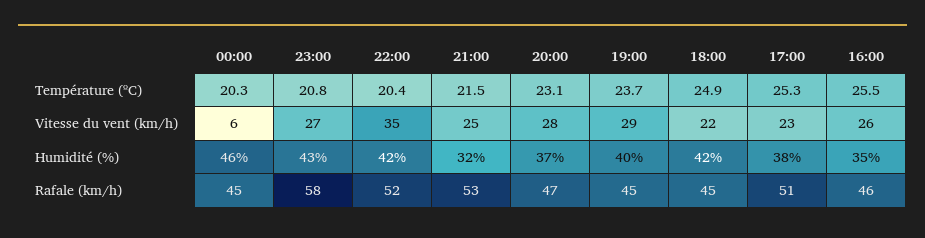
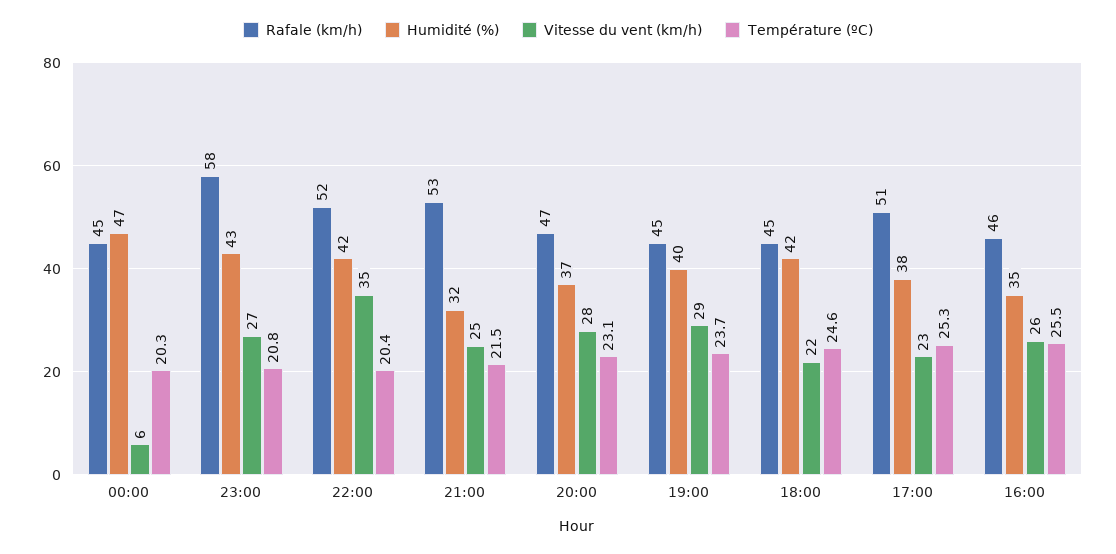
  {
    "Température (ºC)": {
      "00:00": 20.3,
      "23:00": 20.8,
      "22:00": 20.4,
      "21:00": 21.5,
      "20:00": 23.1,
      "19:00": 23.7,
-     "18:00": 24.9,
+     "18:00": 24.6,
      "17:00": 25.3,
      "16:00": 25.5
    },
    "Vitesse du vent (km/h)": {
      "00:00": 6,
      "23:00": 27,
      "22:00": 35,
      "21:00": 25,
      "20:00": 28,
      "19:00": 29,
      "18:00": 22,
      "17:00": 23,
      "16:00": 26
    },
    "Humidité (%)": {
-     "00:00": 46,
+     "00:00": 47,
      "23:00": 43,
      "22:00": 42,
      "21:00": 32,
      "20:00": 37,
      "19:00": 40,
      "18:00": 42,
      "17:00": 38,
      "16:00": 35
    },
    "Rafale (km/h)": {
      "00:00": 45,
      "23:00": 58,
      "22:00": 52,
      "21:00": 53,
      "20:00": 47,
      "19:00": 45,
      "18:00": 45,
      "17:00": 51,
      "16:00": 46
    }
  }

